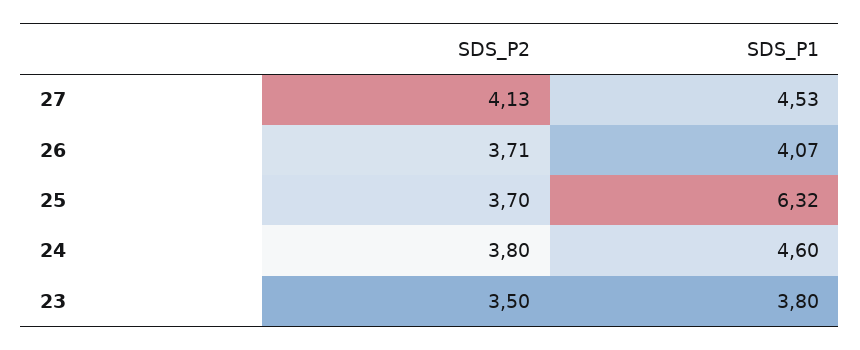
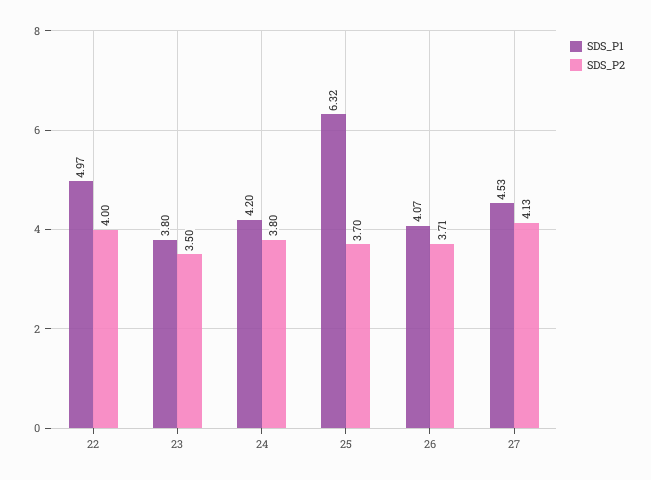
  {
    "SDS_P2": {
      "27": 4.13,
      "26": 3.71,
      "25": 3.7,
      "24": 3.8,
-     "23": 3.5
+     "23": 3.5,
+     "22": 4
    },
    "SDS_P1": {
      "27": 4.53,
      "26": 4.07,
      "25": 6.32,
-     "24": 4.6,
+     "24": 4.2,
-     "23": 3.8
+     "23": 3.8,
+     "22": 4.97
    }
  }

